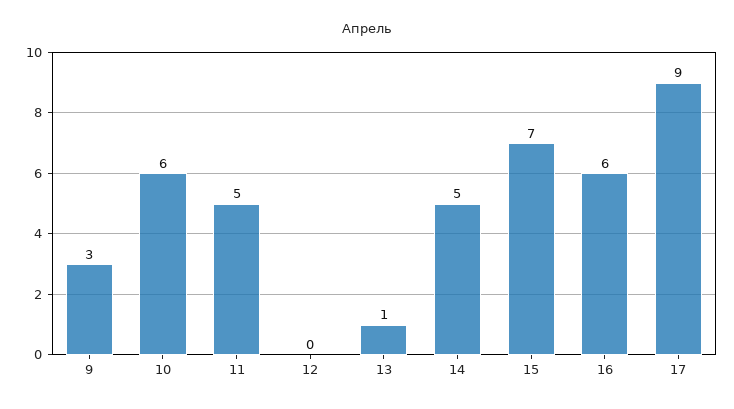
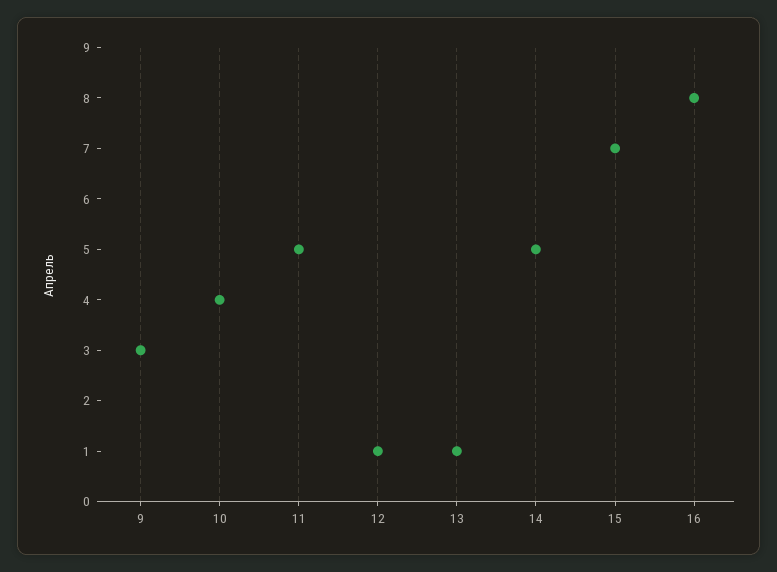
  {
    "9": 3,
-   "10": 6,
+   "10": 4,
    "11": 5,
-   "12": 0,
+   "12": 1,
    "13": 1,
    "14": 5,
    "15": 7,
-   "16": 6,
+   "16": 8
-   "17": 9
  }

